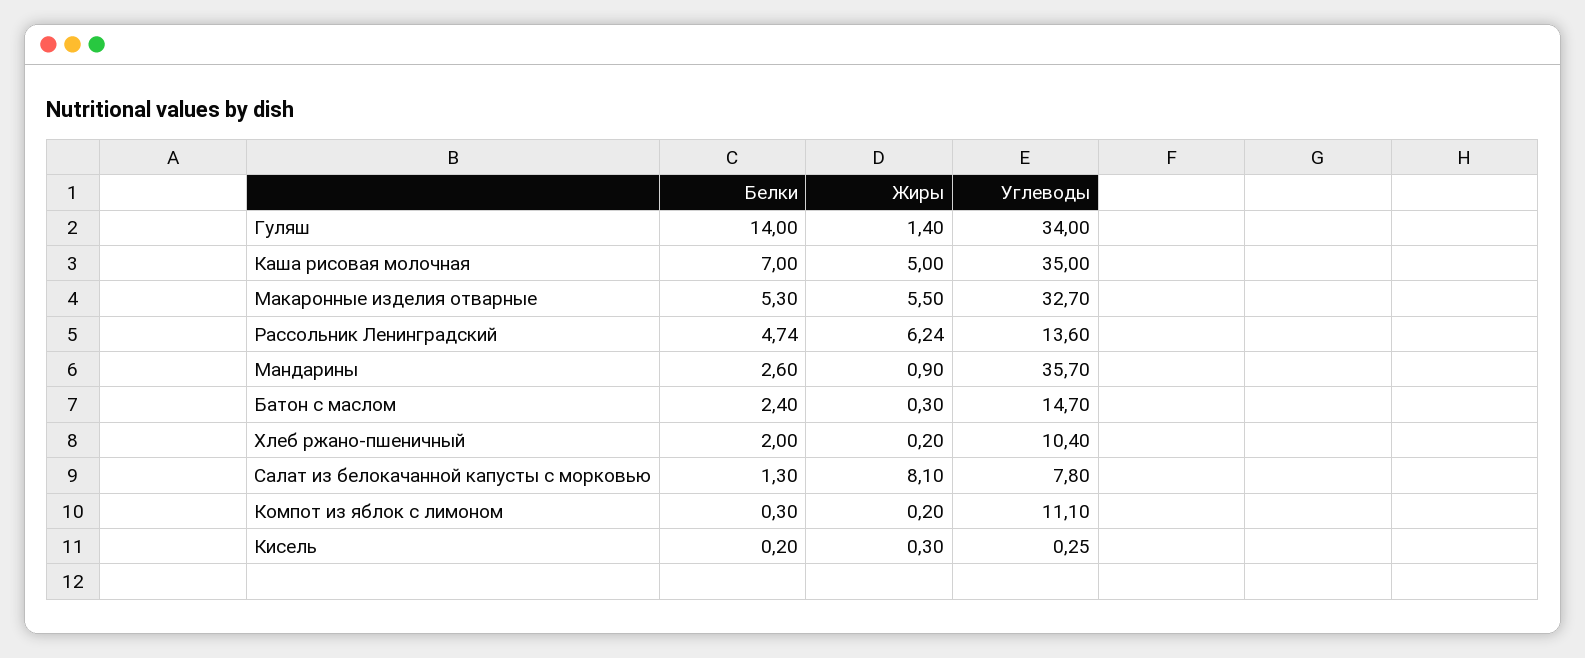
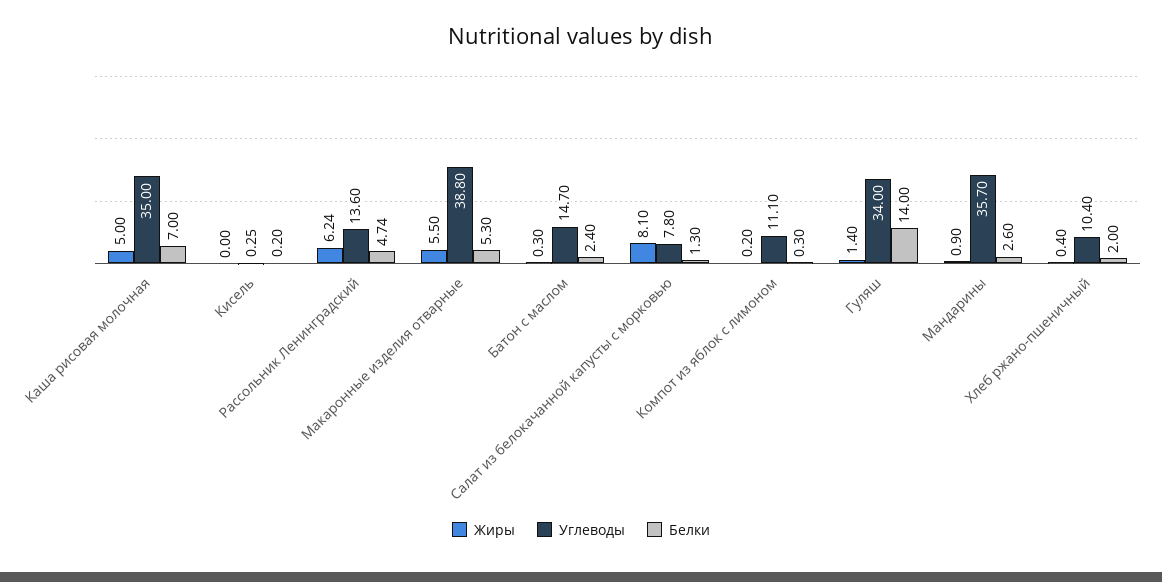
  {
    "Белки": {
      "Гуляш": 14,
      "Каша рисовая молочная": 7,
      "Макаронные изделия отварные": 5.3,
      "Рассольник Ленинградский": 4.74,
      "Мандарины": 2.6,
      "Батон с маслом": 2.4,
      "Хлеб ржано-пшеничный": 2,
      "Салат из белокачанной капусты с морковью": 1.3,
      "Компот из яблок с лимоном": 0.3,
      "Кисель": 0.2
    },
    "Жиры": {
      "Гуляш": 1.4,
      "Каша рисовая молочная": 5,
      "Макаронные изделия отварные": 5.5,
      "Рассольник Ленинградский": 6.24,
      "Мандарины": 0.9,
      "Батон с маслом": 0.3,
-     "Хлеб ржано-пшеничный": 0.2,
+     "Хлеб ржано-пшеничный": 0.4,
      "Салат из белокачанной капусты с морковью": 8.1,
      "Компот из яблок с лимоном": 0.2,
-     "Кисель": 0.3
+     "Кисель": 0
    },
    "Углеводы": {
      "Гуляш": 34,
      "Каша рисовая молочная": 35,
-     "Макаронные изделия отварные": 32.7,
+     "Макаронные изделия отварные": 38.8,
      "Рассольник Ленинградский": 13.6,
      "Мандарины": 35.7,
      "Батон с маслом": 14.7,
      "Хлеб ржано-пшеничный": 10.4,
      "Салат из белокачанной капусты с морковью": 7.8,
      "Компот из яблок с лимоном": 11.1,
      "Кисель": 0.25
    }
  }

